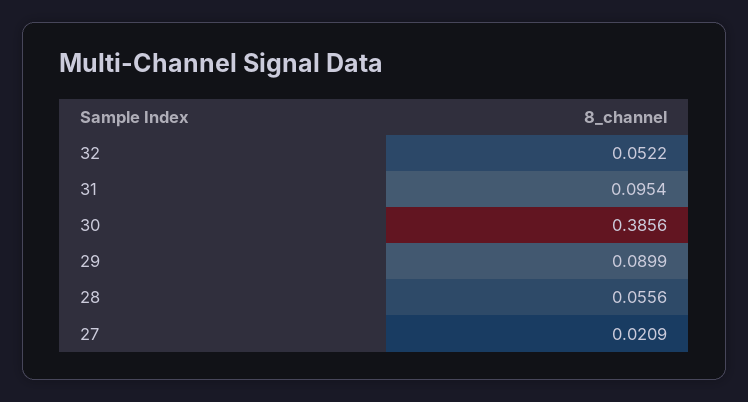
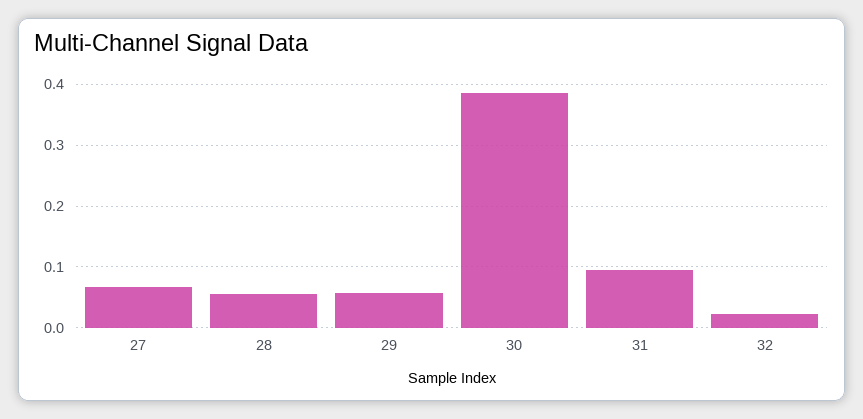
  {
-   "32": 0.0522,
+   "32": 0.02,
    "31": 0.0954,
    "30": 0.3856,
-   "29": 0.0899,
+   "29": 0.06,
    "28": 0.0556,
-   "27": 0.0209
+   "27": 0.07
  }

